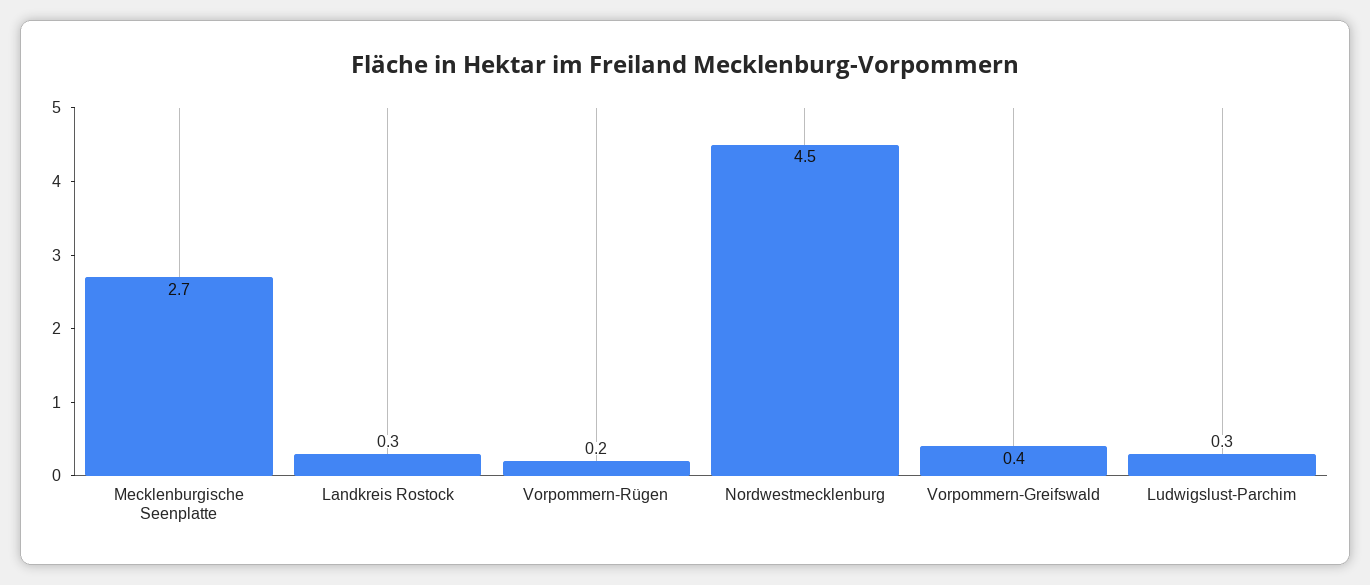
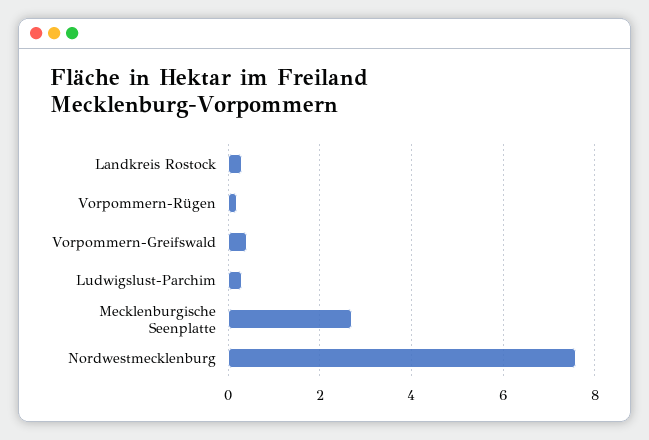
  {
    "Mecklenburgische Seenplatte": 2.7,
    "Landkreis Rostock": 0.3,
    "Vorpommern-Rügen": 0.2,
-   "Nordwestmecklenburg": 4.5,
+   "Nordwestmecklenburg": 7.5,
    "Vorpommern-Greifswald": 0.4,
    "Ludwigslust-Parchim": 0.3
  }

